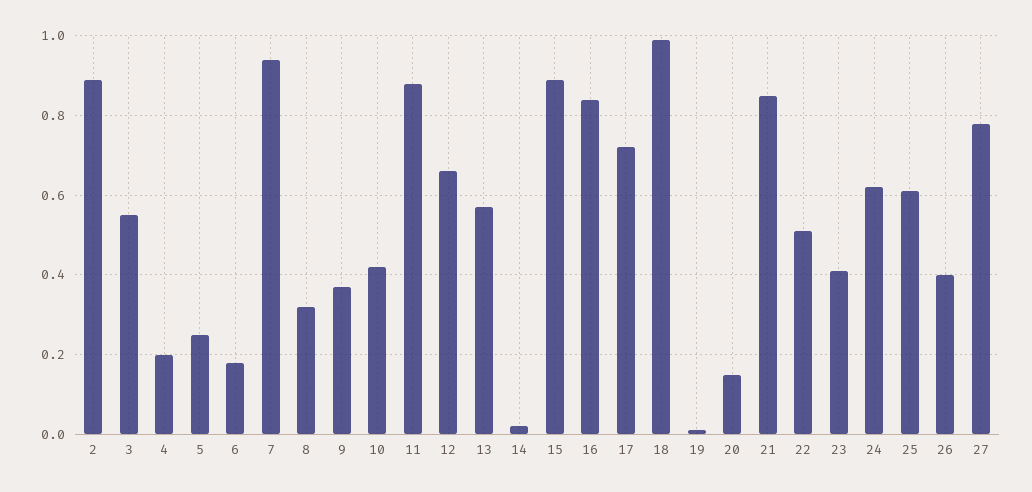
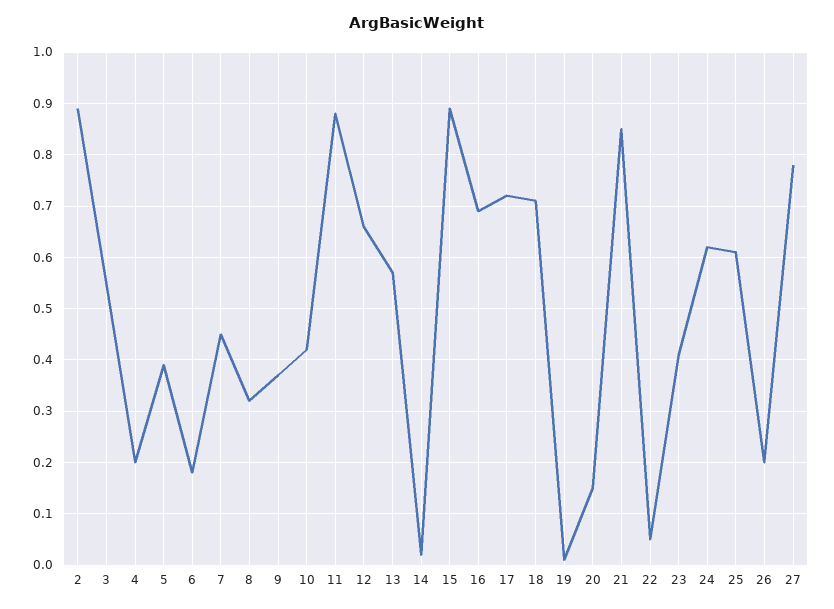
  {
    "2": 0.9,
    "3": 0.55,
    "4": 0.2,
-   "5": 0.25,
+   "5": 0.4,
    "6": 0.2,
-   "7": 0.95,
+   "7": 0.45,
    "8": 0.3,
    "9": 0.35,
    "10": 0.4,
    "11": 0.9,
    "12": 0.65,
    "13": 0.55,
    "14": 0,
    "15": 0.9,
-   "16": 0.85,
+   "16": 0.7,
    "17": 0.7,
-   "18": 1,
+   "18": 0.7,
    "19": 0,
    "20": 0.15,
    "21": 0.85,
-   "22": 0.5,
+   "22": 0.05,
    "23": 0.4,
    "24": 0.6,
    "25": 0.6,
-   "26": 0.4,
+   "26": 0.2,
    "27": 0.8
  }

